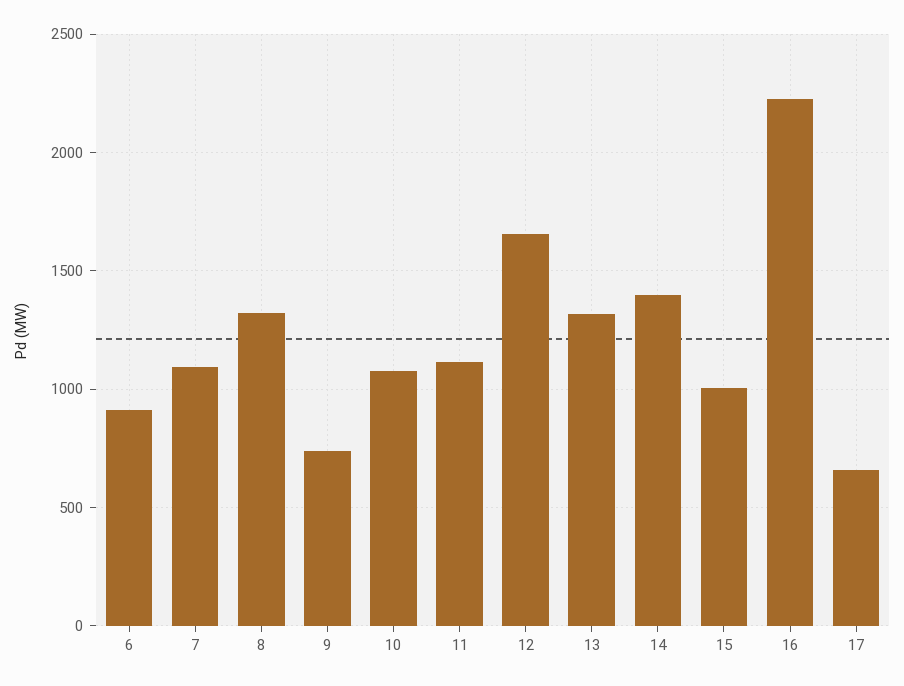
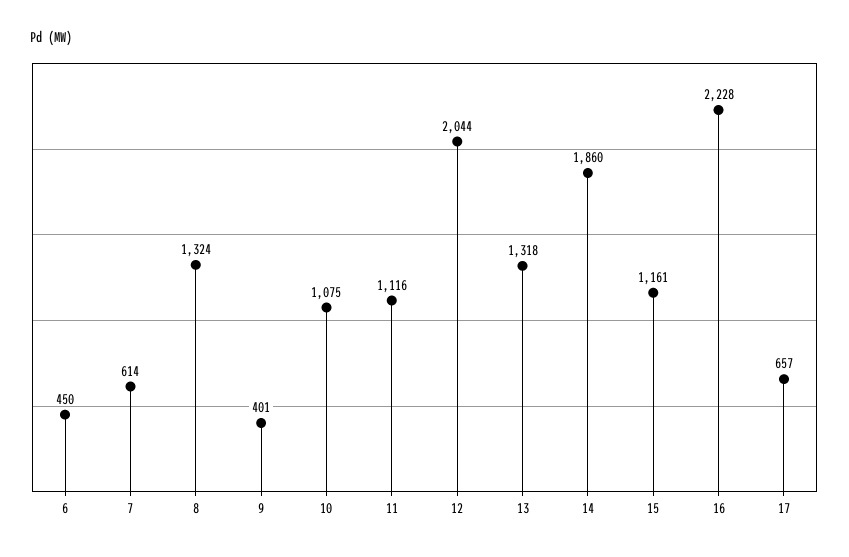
  {
-   "6": 900,
+   "6": 450,
-   "7": 1100,
+   "7": 614,
    "8": 1324,
-   "9": 750,
+   "9": 401,
    "10": 1075,
    "11": 1116,
-   "12": 1650,
+   "12": 2044,
    "13": 1318,
-   "14": 1400,
+   "14": 1860,
-   "15": 1000,
+   "15": 1161,
    "16": 2228,
    "17": 657
  }

